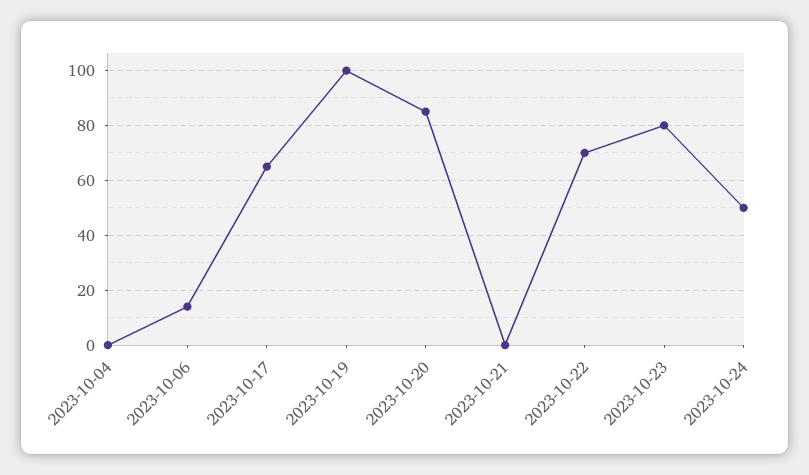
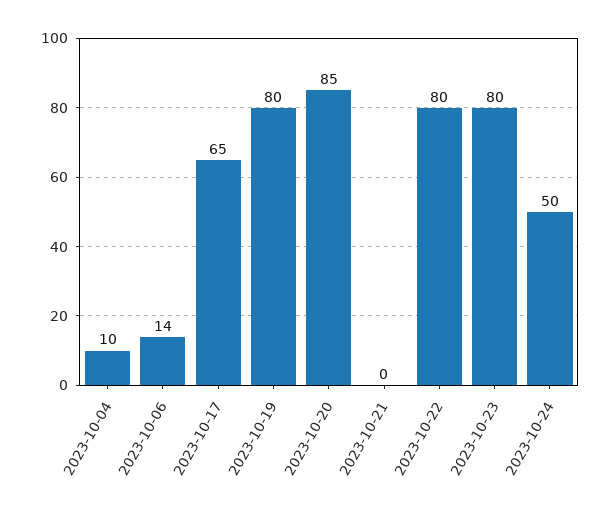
  {
-   "2023-10-04": 0,
+   "2023-10-04": 10,
    "2023-10-06": 14,
    "2023-10-17": 65,
-   "2023-10-19": 100,
+   "2023-10-19": 80,
    "2023-10-20": 85,
    "2023-10-21": 0,
-   "2023-10-22": 70,
+   "2023-10-22": 80,
    "2023-10-23": 80,
    "2023-10-24": 50
  }

